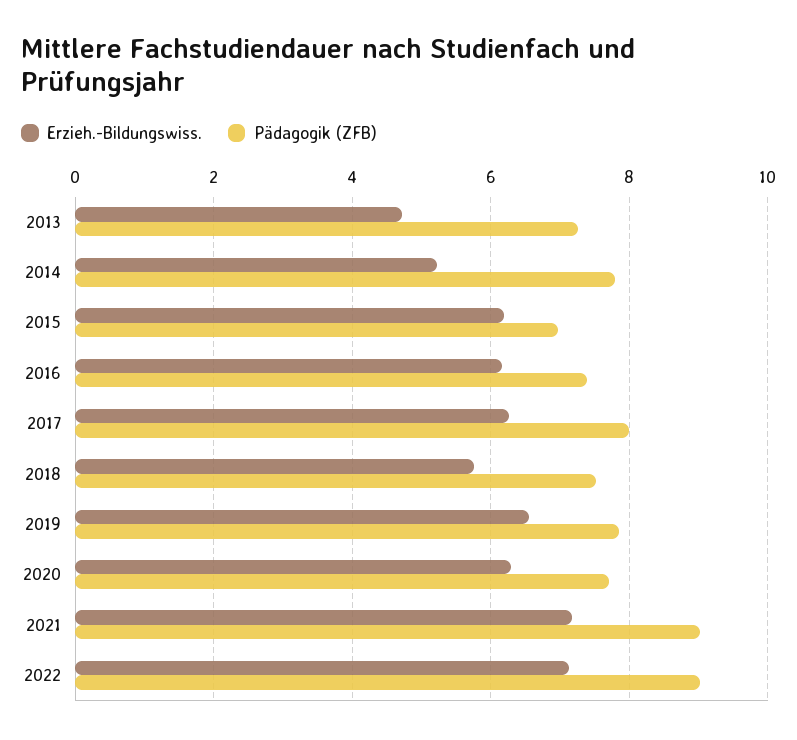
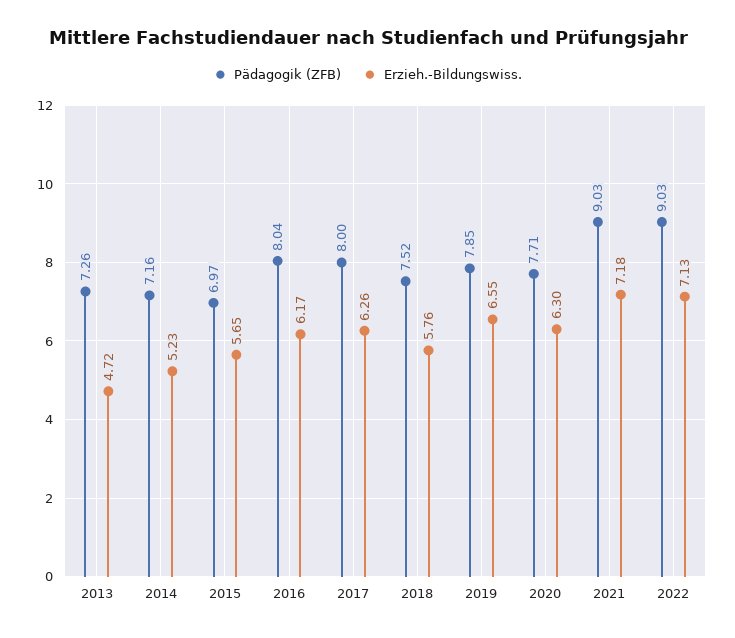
  {
    "Erzieh.-Bildungswiss.": {
      "2013": 4.72,
      "2014": 5.23,
-     "2015": 6.2,
+     "2015": 5.65,
      "2016": 6.17,
      "2017": 6.26,
      "2018": 5.76,
      "2019": 6.55,
      "2020": 6.3,
      "2021": 7.18,
      "2022": 7.13
    },
    "Pädagogik (ZFB)": {
      "2013": 7.26,
-     "2014": 7.8,
+     "2014": 7.16,
      "2015": 6.97,
-     "2016": 7.4,
+     "2016": 8.04,
      "2017": 8,
      "2018": 7.52,
      "2019": 7.85,
      "2020": 7.71,
      "2021": 9.03,
      "2022": 9.03
    }
  }

